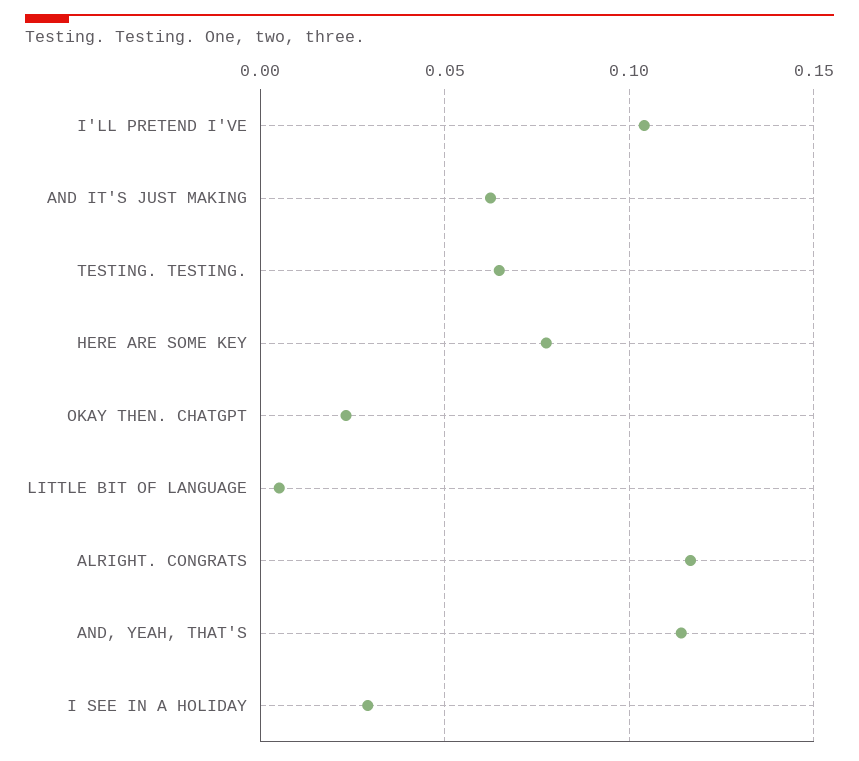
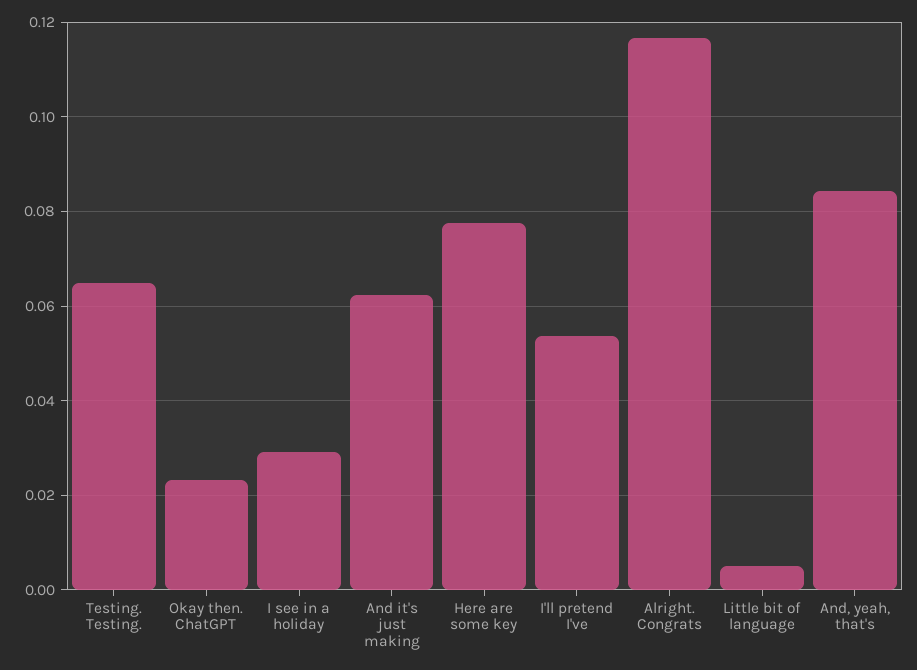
  {
-   "I'LL PRETEND I'VE": 0.105,
+   "I'LL PRETEND I'VE": 0.054,
    "AND IT'S JUST MAKING": 0.062,
    "TESTING. TESTING.": 0.064,
    "HERE ARE SOME KEY": 0.078,
    "OKAY THEN. CHATGPT": 0.024,
    "LITTLE BIT OF LANGUAGE": 0.006,
    "ALRIGHT. CONGRATS": 0.116,
-   "AND, YEAH, THAT'S": 0.115,
+   "AND, YEAH, THAT'S": 0.084,
    "I SEE IN A HOLIDAY": 0.03
  }

